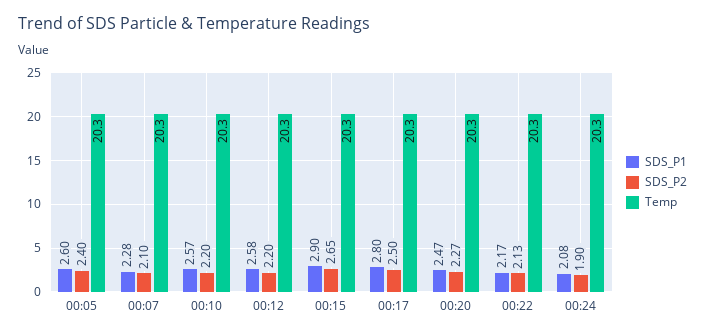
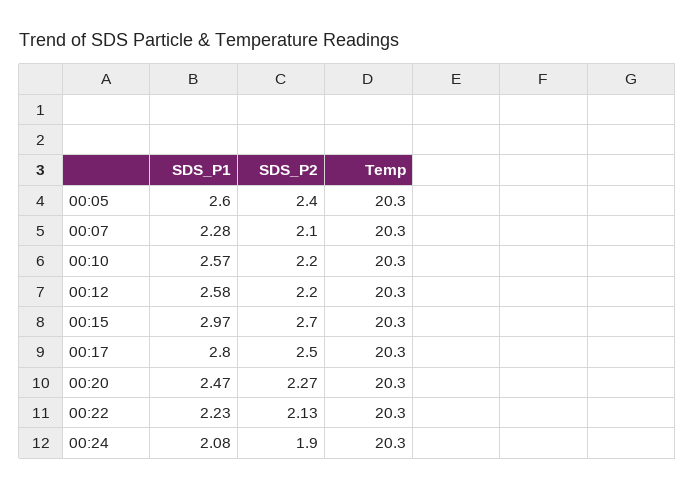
  {
    "SDS_P1": {
      "00:05": 2.6,
      "00:07": 2.28,
      "00:10": 2.57,
      "00:12": 2.58,
-     "00:15": 2.9,
+     "00:15": 2.97,
      "00:17": 2.8,
      "00:20": 2.47,
-     "00:22": 2.17,
+     "00:22": 2.23,
      "00:24": 2.08
    },
    "SDS_P2": {
      "00:05": 2.4,
      "00:07": 2.1,
      "00:10": 2.2,
      "00:12": 2.2,
-     "00:15": 2.65,
+     "00:15": 2.7,
      "00:17": 2.5,
      "00:20": 2.27,
      "00:22": 2.13,
      "00:24": 1.9
    },
    "Temp": {
      "00:05": 20.3,
      "00:07": 20.3,
      "00:10": 20.3,
      "00:12": 20.3,
      "00:15": 20.3,
      "00:17": 20.3,
      "00:20": 20.3,
      "00:22": 20.3,
      "00:24": 20.3
    }
  }

